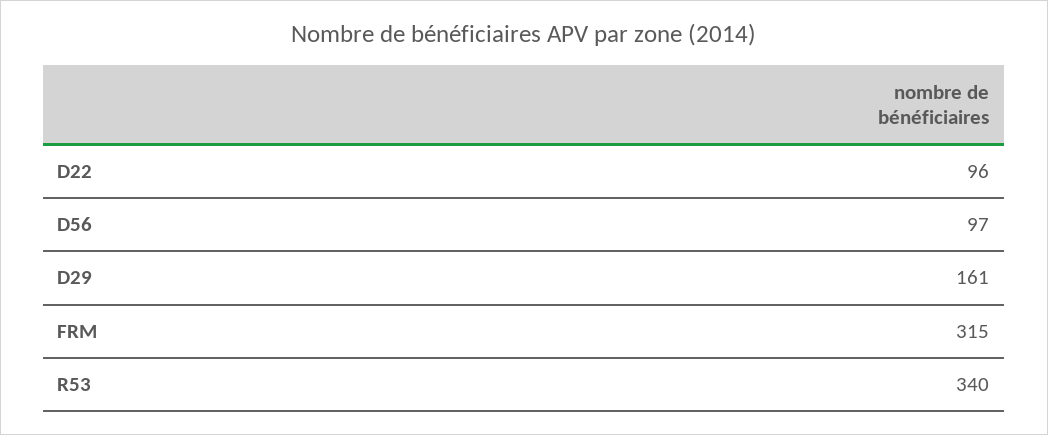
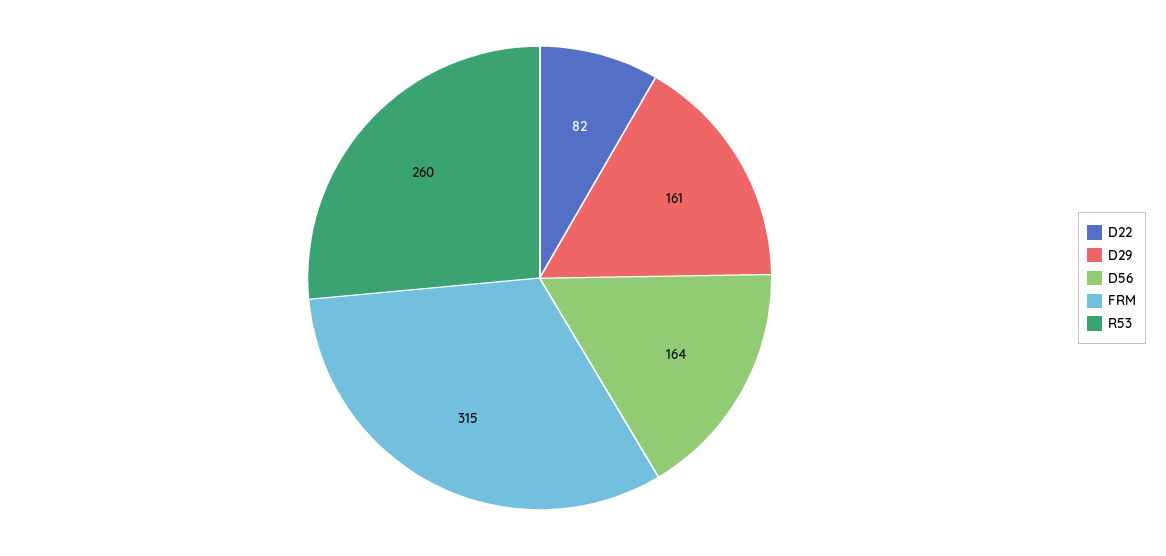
  {
-   "D22": 96,
+   "D22": 82,
-   "D56": 97,
+   "D56": 164,
    "D29": 161,
    "FRM": 315,
-   "R53": 340
+   "R53": 260
  }

